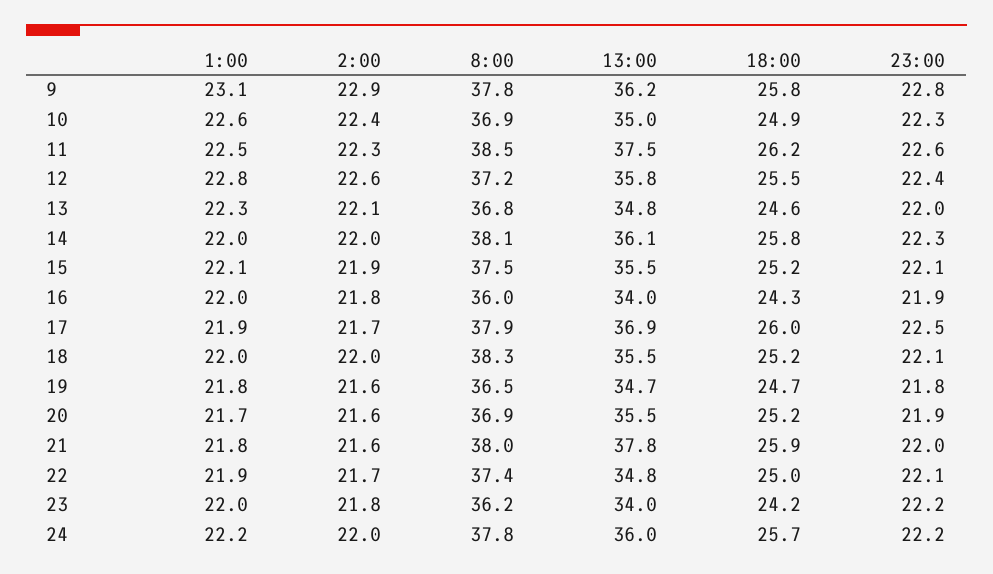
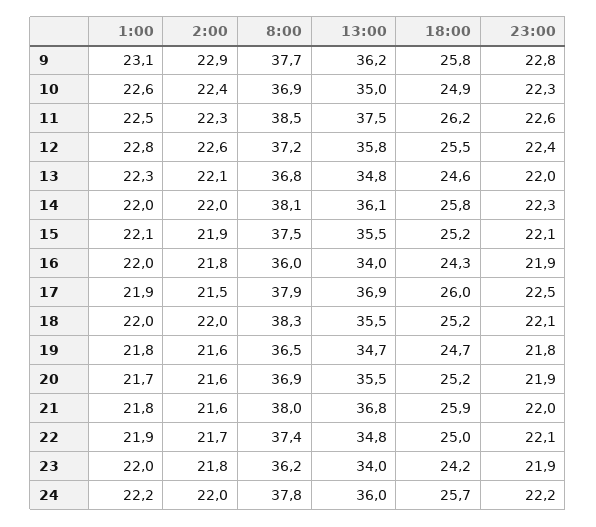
  {
    "1:00": {
      "9": 23.1,
      "10": 22.6,
      "11": 22.5,
      "12": 22.8,
      "13": 22.3,
      "14": 22,
      "15": 22.1,
      "16": 22,
      "17": 21.9,
      "18": 22,
      "19": 21.8,
      "20": 21.7,
      "21": 21.8,
      "22": 21.9,
      "23": 22,
      "24": 22.2
    },
    "2:00": {
      "9": 22.9,
      "10": 22.4,
      "11": 22.3,
      "12": 22.6,
      "13": 22.1,
      "14": 22,
      "15": 21.9,
      "16": 21.8,
-     "17": 21.7,
+     "17": 21.5,
      "18": 22,
      "19": 21.6,
      "20": 21.6,
      "21": 21.6,
      "22": 21.7,
      "23": 21.8,
      "24": 22
    },
    "8:00": {
-     "9": 37.8,
+     "9": 37.7,
      "10": 36.9,
      "11": 38.5,
      "12": 37.2,
      "13": 36.8,
      "14": 38.1,
      "15": 37.5,
      "16": 36,
      "17": 37.9,
      "18": 38.3,
      "19": 36.5,
      "20": 36.9,
      "21": 38,
      "22": 37.4,
      "23": 36.2,
      "24": 37.8
    },
    "13:00": {
      "9": 36.2,
      "10": 35,
      "11": 37.5,
      "12": 35.8,
      "13": 34.8,
      "14": 36.1,
      "15": 35.5,
      "16": 34,
      "17": 36.9,
      "18": 35.5,
      "19": 34.7,
      "20": 35.5,
-     "21": 37.8,
+     "21": 36.8,
      "22": 34.8,
      "23": 34,
      "24": 36
    },
    "18:00": {
      "9": 25.8,
      "10": 24.9,
      "11": 26.2,
      "12": 25.5,
      "13": 24.6,
      "14": 25.8,
      "15": 25.2,
      "16": 24.3,
      "17": 26,
      "18": 25.2,
      "19": 24.7,
      "20": 25.2,
      "21": 25.9,
      "22": 25,
      "23": 24.2,
      "24": 25.7
    },
    "23:00": {
      "9": 22.8,
      "10": 22.3,
      "11": 22.6,
      "12": 22.4,
      "13": 22,
      "14": 22.3,
      "15": 22.1,
      "16": 21.9,
      "17": 22.5,
      "18": 22.1,
      "19": 21.8,
      "20": 21.9,
      "21": 22,
      "22": 22.1,
-     "23": 22.2,
+     "23": 21.9,
      "24": 22.2
    }
  }

